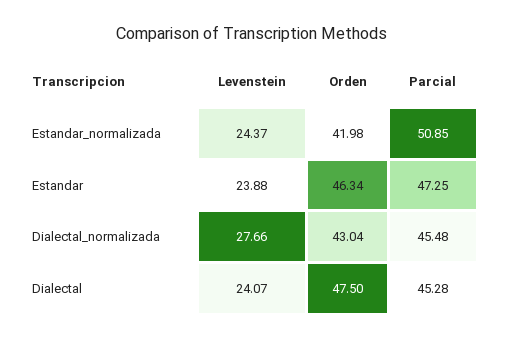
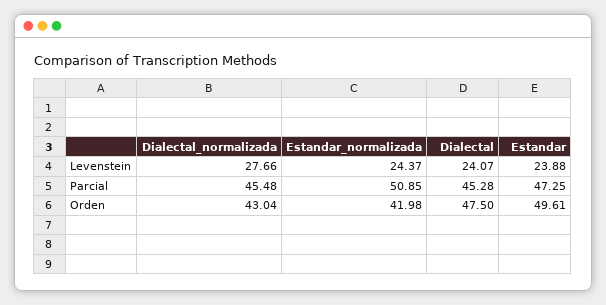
  {
    "Levenstein": {
      "Estandar_normalizada": 24.37,
      "Estandar": 23.88,
      "Dialectal_normalizada": 27.66,
      "Dialectal": 24.07
    },
    "Orden": {
      "Estandar_normalizada": 41.98,
-     "Estandar": 46.34,
+     "Estandar": 49.61,
      "Dialectal_normalizada": 43.04,
      "Dialectal": 47.5
    },
    "Parcial": {
      "Estandar_normalizada": 50.85,
      "Estandar": 47.25,
      "Dialectal_normalizada": 45.48,
      "Dialectal": 45.28
    }
  }

